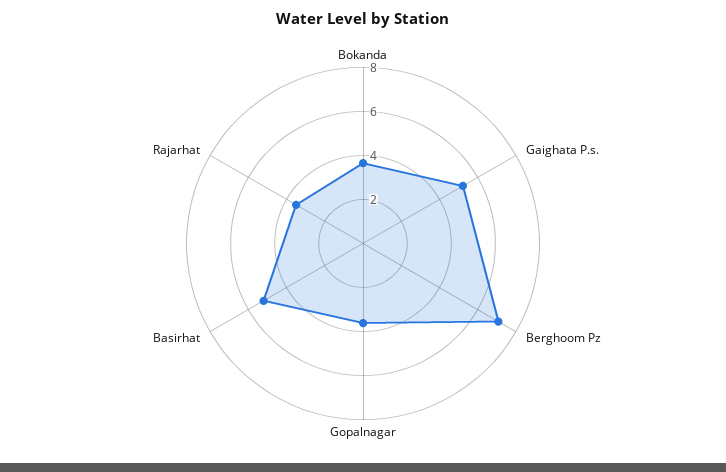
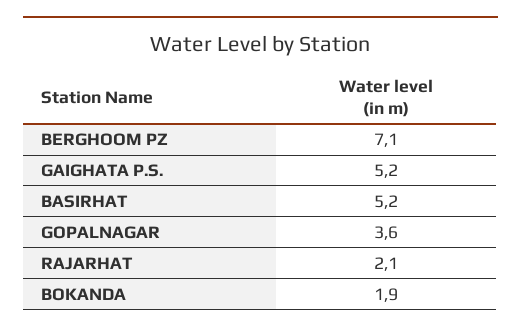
  {
-   "Bokanda": 3.5,
+   "Bokanda": 1.9,
    "Gaighata P.s.": 5.2,
    "Berghoom Pz": 7.1,
    "Gopalnagar": 3.6,
    "Basirhat": 5.2,
-   "Rajarhat": 3.5
+   "Rajarhat": 2.1
  }

